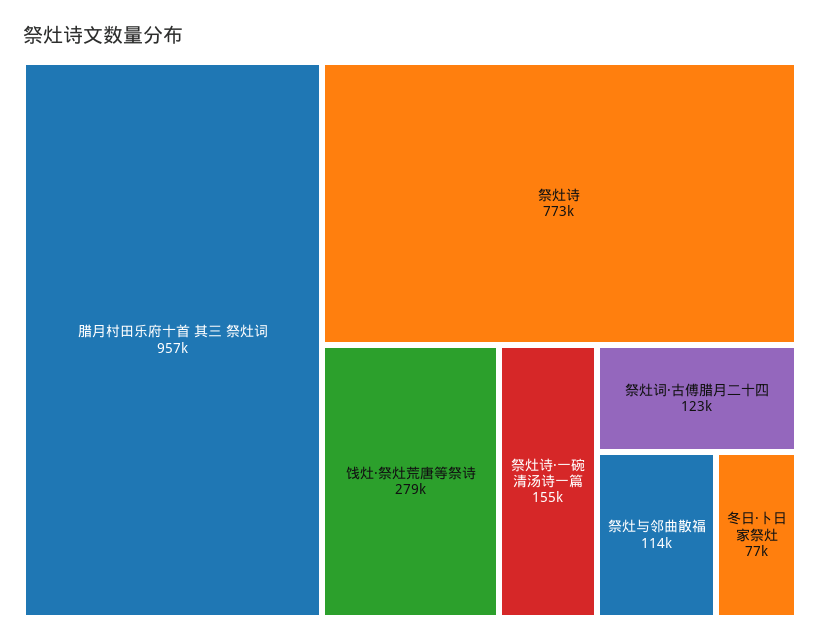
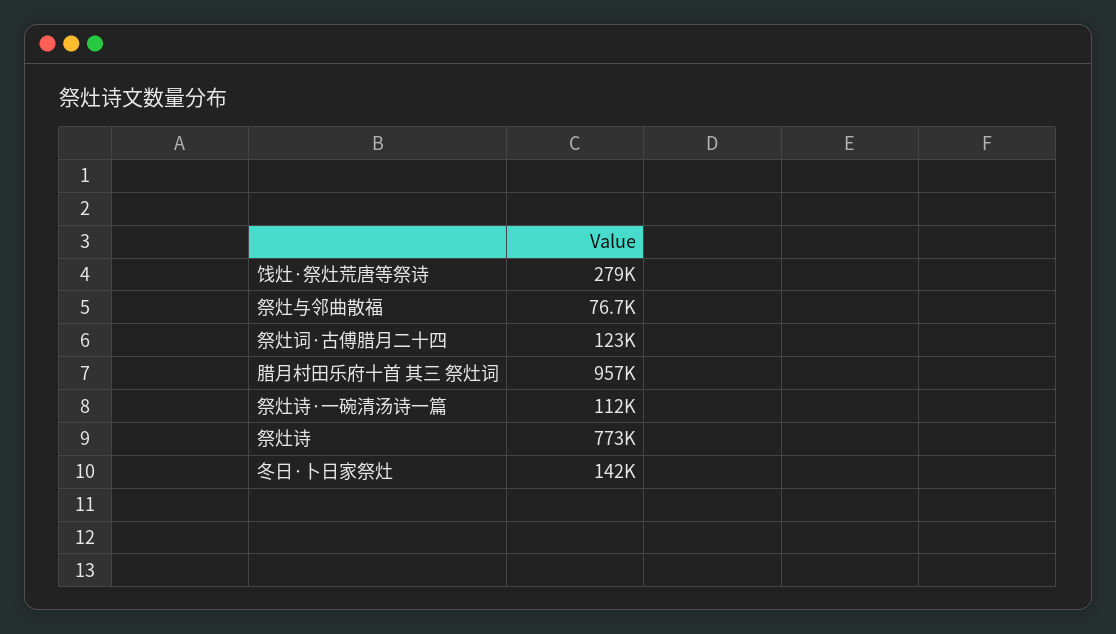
  {
    "腊月村田乐府十首 其三 祭灶词": 957000,
    "祭灶诗": 773000,
    "饯灶·祭灶荒唐等祭诗": 279000,
-   "祭灶诗·一碗清汤诗一篇": 155000,
+   "祭灶诗·一碗清汤诗一篇": 112000,
    "祭灶词·古傅腊月二十四": 123000,
-   "祭灶与邻曲散福": 114000,
+   "祭灶与邻曲散福": 76700,
-   "冬日·卜日家祭灶": 77000
+   "冬日·卜日家祭灶": 142000
  }

